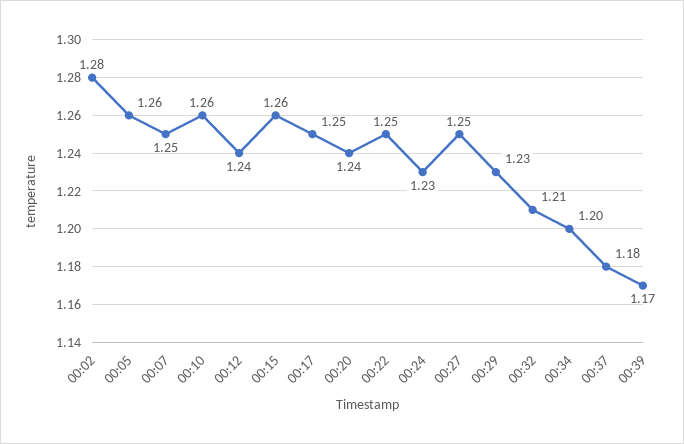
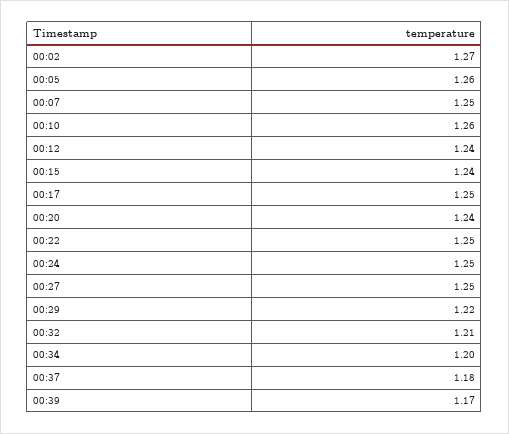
  {
-   "00:02": 1.28,
+   "00:02": 1.27,
    "00:05": 1.26,
    "00:07": 1.25,
    "00:10": 1.26,
    "00:12": 1.24,
-   "00:15": 1.26,
+   "00:15": 1.24,
    "00:17": 1.25,
    "00:20": 1.24,
    "00:22": 1.25,
-   "00:24": 1.23,
+   "00:24": 1.25,
    "00:27": 1.25,
-   "00:29": 1.23,
+   "00:29": 1.22,
    "00:32": 1.21,
    "00:34": 1.2,
    "00:37": 1.18,
    "00:39": 1.17
  }

